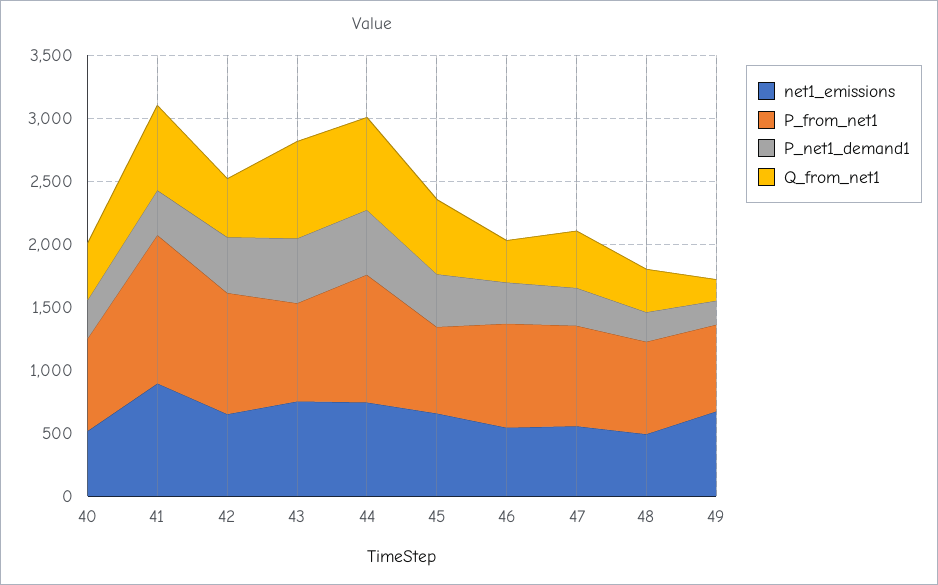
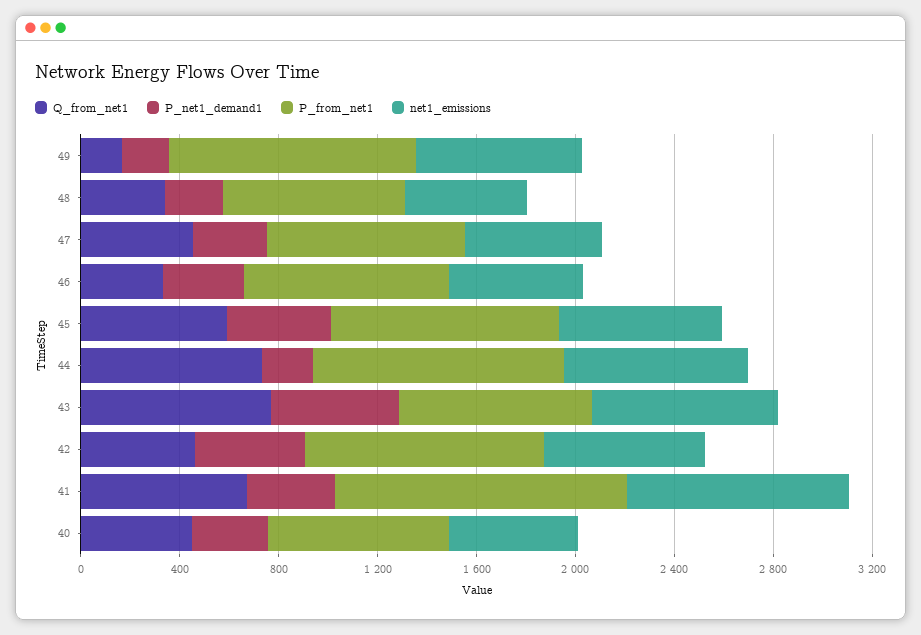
  {
    "net1_emissions": {
      "40": 500,
      "41": 900,
      "42": 700,
      "43": 800,
      "44": 700,
      "45": 700,
      "46": 500,
      "47": 600,
      "48": 500,
      "49": 700
    },
    "P_from_net1": {
      "40": 700,
      "41": 1200,
      "42": 1000,
      "43": 800,
      "44": 1000,
-     "45": 700,
+     "45": 900,
      "46": 800,
      "47": 800,
      "48": 700,
-     "49": 700
+     "49": 1000
    },
    "P_net1_demand1": {
      "40": 300,
      "41": 400,
      "42": 400,
      "43": 500,
-     "44": 500,
+     "44": 200,
      "45": 400,
      "46": 300,
      "47": 300,
      "48": 200,
      "49": 200
    },
    "Q_from_net1": {
      "40": 500,
      "41": 700,
      "42": 500,
      "43": 800,
      "44": 700,
      "45": 600,
      "46": 300,
      "47": 500,
      "48": 300,
      "49": 200
    }
  }

